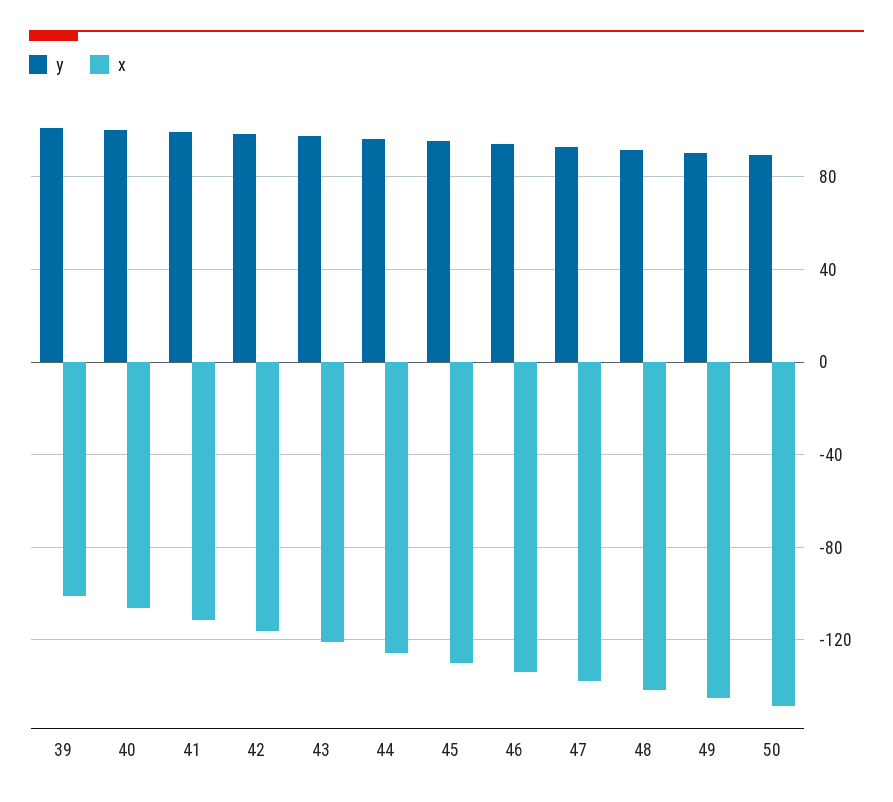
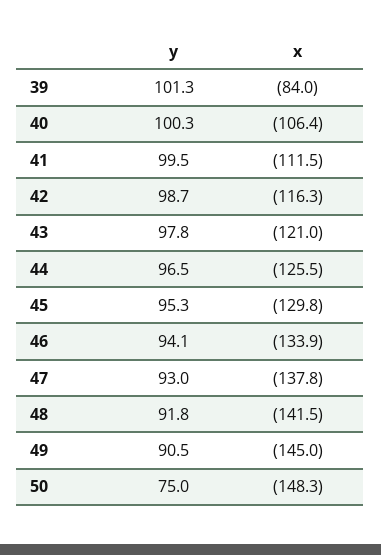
  {
    "y": {
      "39": 101.3,
      "40": 100.3,
      "41": 99.5,
      "42": 98.7,
      "43": 97.8,
      "44": 96.5,
      "45": 95.3,
      "46": 94.1,
      "47": 93,
      "48": 91.8,
      "49": 90.5,
-     "50": 90
+     "50": 75
    },
    "x": {
-     "39": -100,
+     "39": -84,
      "40": -106.4,
      "41": -111.5,
      "42": -116.3,
      "43": -121,
      "44": -125.5,
      "45": -129.8,
      "46": -133.9,
      "47": -137.8,
      "48": -141.5,
      "49": -145,
      "50": -148.3
    }
  }

